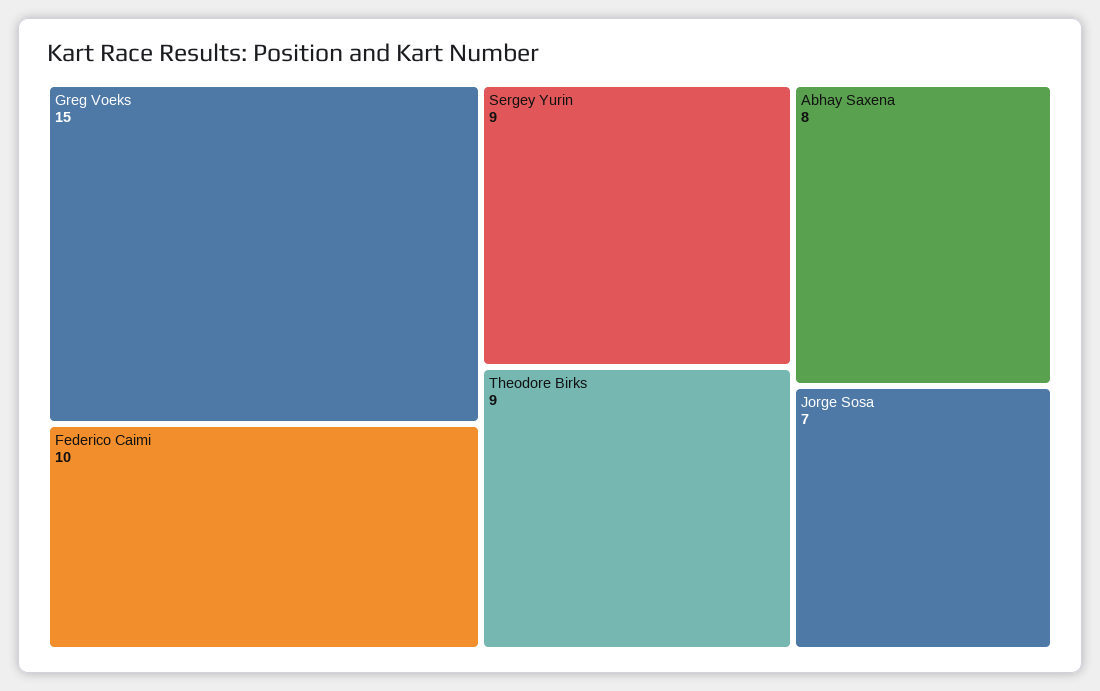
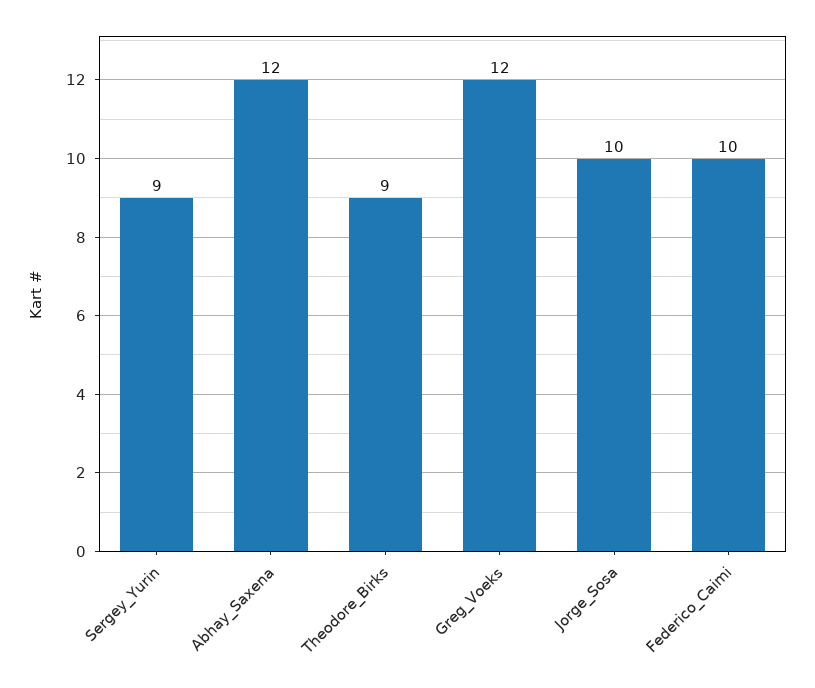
  {
-   "Greg Voeks": 15,
+   "Greg Voeks": 12,
    "Federico Caimi": 10,
    "Sergey Yurin": 9,
    "Theodore Birks": 9,
-   "Abhay Saxena": 8,
+   "Abhay Saxena": 12,
-   "Jorge Sosa": 7
+   "Jorge Sosa": 10
  }

